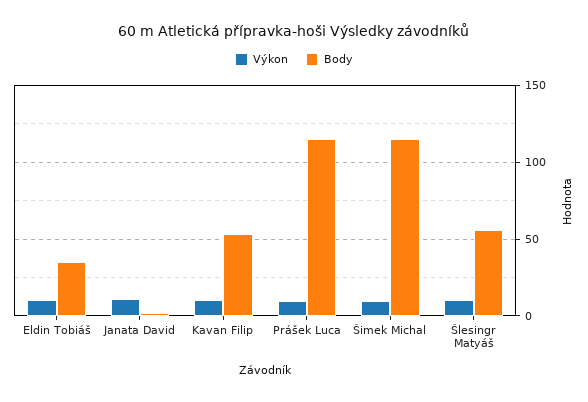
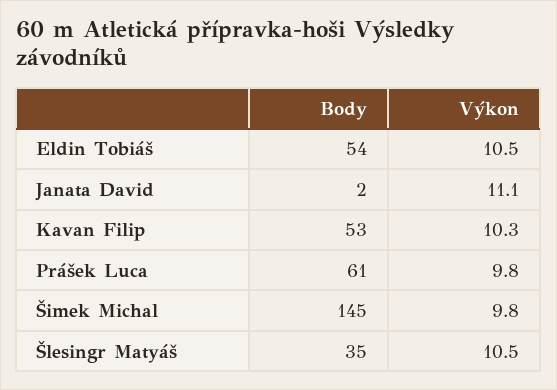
  {
    "Výkon": {
      "Eldin Tobiáš": 10.5,
      "Janata David": 11.1,
      "Kavan Filip": 10.3,
      "Prášek Luca": 9.8,
      "Šimek Michal": 9.8,
      "Šlesingr Matyáš": 10.5
    },
    "Body": {
-     "Eldin Tobiáš": 35,
+     "Eldin Tobiáš": 54,
      "Janata David": 2,
      "Kavan Filip": 53,
-     "Prášek Luca": 115,
+     "Prášek Luca": 61,
-     "Šimek Michal": 115,
+     "Šimek Michal": 145,
-     "Šlesingr Matyáš": 55
+     "Šlesingr Matyáš": 35
    }
  }

